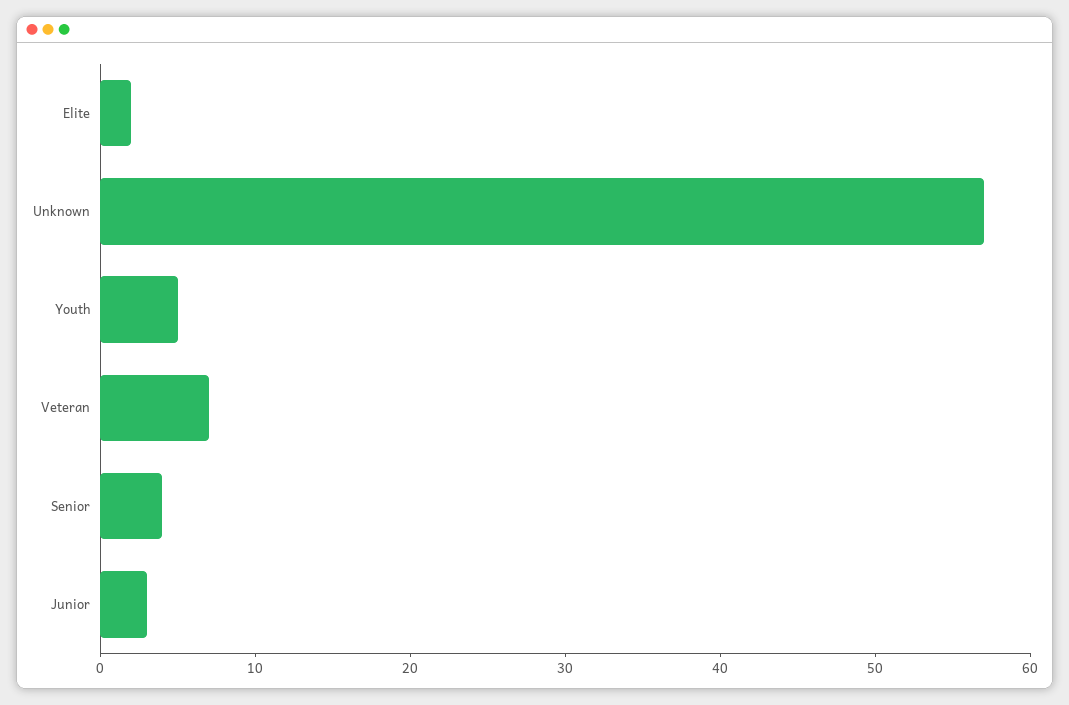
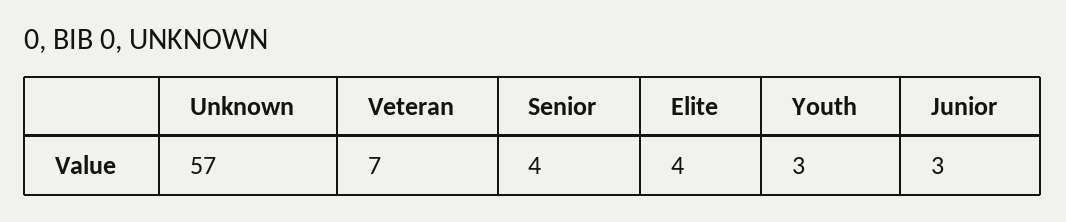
  {
-   "Elite": 2,
+   "Elite": 4,
    "Unknown": 57,
-   "Youth": 5,
+   "Youth": 3,
    "Veteran": 7,
    "Senior": 4,
    "Junior": 3
  }

